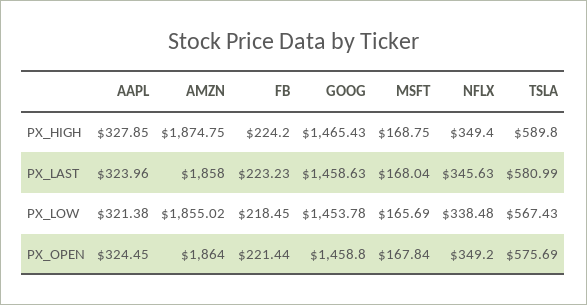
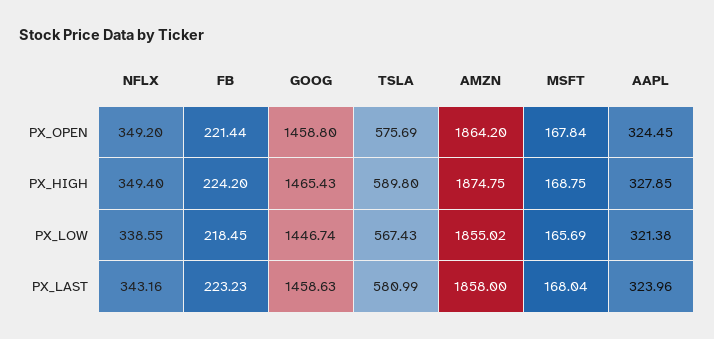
  {
    "AAPL": {
      "PX_HIGH": 327.85,
      "PX_LAST": 323.96,
      "PX_LOW": 321.38,
      "PX_OPEN": 324.45
    },
    "AMZN": {
      "PX_HIGH": 1874.75,
      "PX_LAST": 1858,
      "PX_LOW": 1855.02,
-     "PX_OPEN": 1864
+     "PX_OPEN": 1864.2
    },
    "FB": {
      "PX_HIGH": 224.2,
      "PX_LAST": 223.23,
      "PX_LOW": 218.45,
      "PX_OPEN": 221.44
    },
    "GOOG": {
      "PX_HIGH": 1465.43,
      "PX_LAST": 1458.63,
-     "PX_LOW": 1453.78,
+     "PX_LOW": 1446.74,
      "PX_OPEN": 1458.8
    },
    "MSFT": {
      "PX_HIGH": 168.75,
      "PX_LAST": 168.04,
      "PX_LOW": 165.69,
      "PX_OPEN": 167.84
    },
    "NFLX": {
      "PX_HIGH": 349.4,
-     "PX_LAST": 345.63,
+     "PX_LAST": 343.16,
-     "PX_LOW": 338.48,
+     "PX_LOW": 338.55,
      "PX_OPEN": 349.2
    },
    "TSLA": {
      "PX_HIGH": 589.8,
      "PX_LAST": 580.99,
      "PX_LOW": 567.43,
      "PX_OPEN": 575.69
    }
  }

